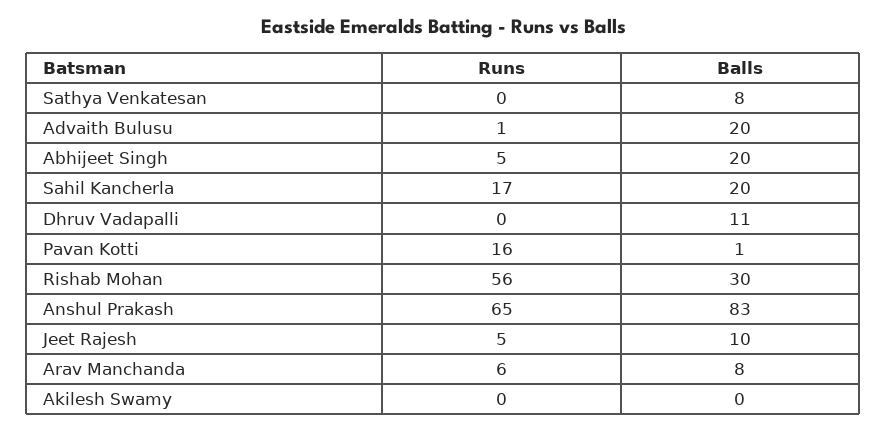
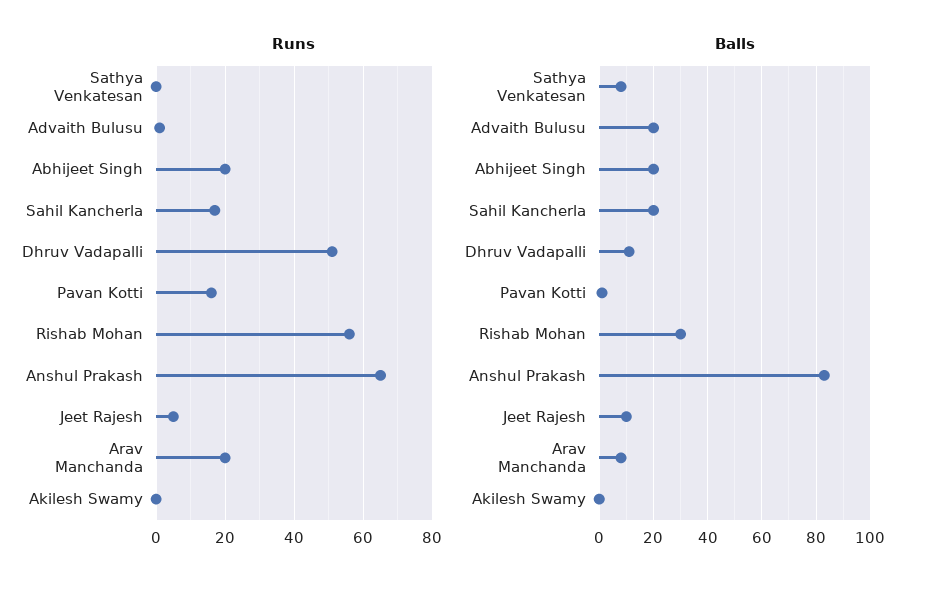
  {
    "Runs": {
      "Sathya Venkatesan": 0,
      "Advaith Bulusu": 1,
-     "Abhijeet Singh": 5,
+     "Abhijeet Singh": 20,
      "Sahil Kancherla": 17,
-     "Dhruv Vadapalli": 0,
+     "Dhruv Vadapalli": 50,
      "Pavan Kotti": 16,
      "Rishab Mohan": 56,
      "Anshul Prakash": 65,
      "Jeet Rajesh": 5,
-     "Arav Manchanda": 6,
+     "Arav Manchanda": 20,
      "Akilesh Swamy": 0
    },
    "Balls": {
      "Sathya Venkatesan": 8,
      "Advaith Bulusu": 20,
      "Abhijeet Singh": 20,
      "Sahil Kancherla": 20,
      "Dhruv Vadapalli": 11,
      "Pavan Kotti": 1,
      "Rishab Mohan": 30,
      "Anshul Prakash": 83,
      "Jeet Rajesh": 10,
      "Arav Manchanda": 8,
      "Akilesh Swamy": 0
    }
  }

